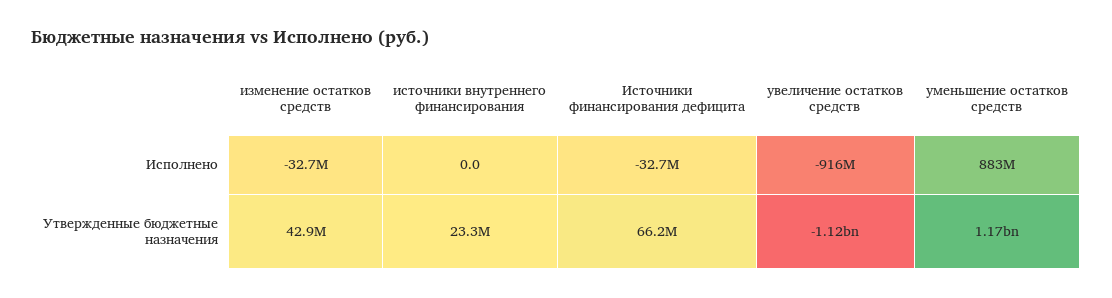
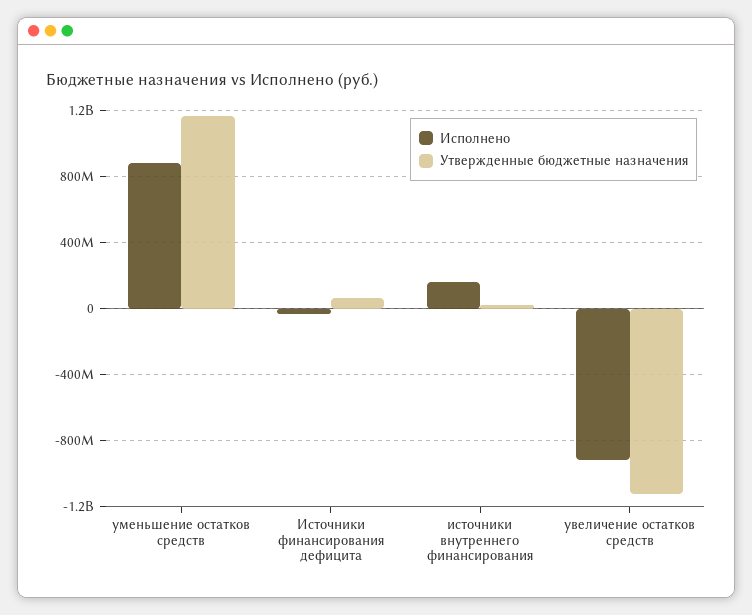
  {
    "Исполнено": {
-     "изменение остатков средств": -32700000,
-     "источники внутреннего финансирования": 0,
+     "источники внутреннего финансирования": 150000000,
      "Источники финансирования дефицита": -32700000,
      "увеличение остатков средств": -916000000,
      "уменьшение остатков средств": 883000000
    },
    "Утвержденные бюджетные назначения": {
-     "изменение остатков средств": 42900000,
      "источники внутреннего финансирования": 23300000,
      "Источники финансирования дефицита": 66200000,
      "увеличение остатков средств": -1120000000,
      "уменьшение остатков средств": 1170000000
    }
  }

